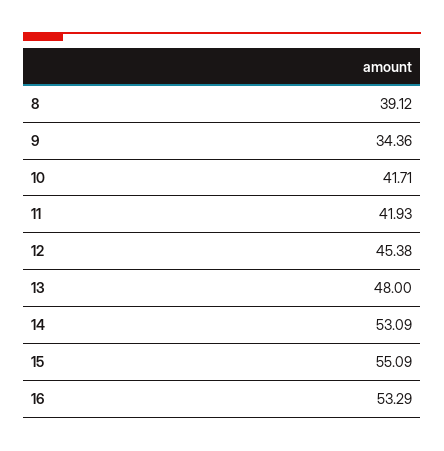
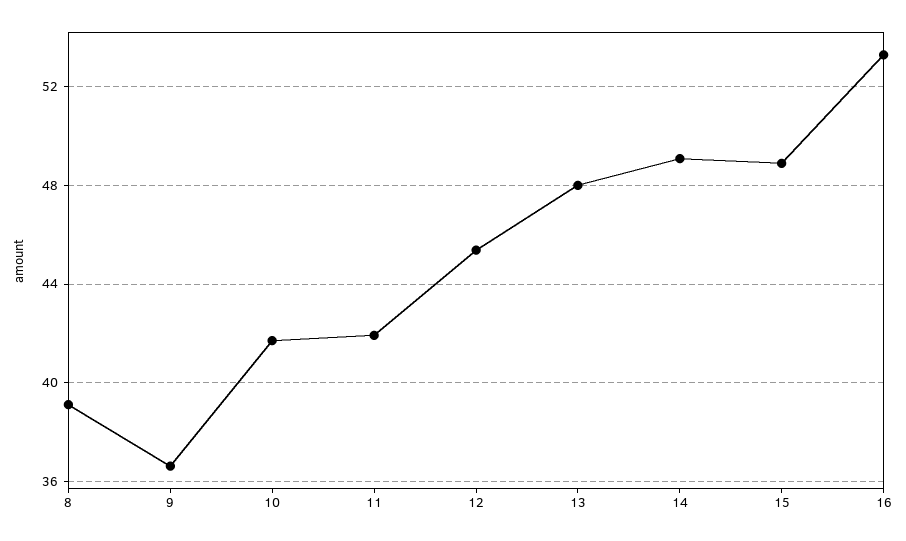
  {
    "8": 39.12,
-   "9": 34.36,
+   "9": 36.5,
    "10": 41.71,
    "11": 41.93,
    "12": 45.38,
    "13": 48,
-   "14": 53.09,
+   "14": 49,
-   "15": 55.09,
+   "15": 49,
    "16": 53.29
  }

